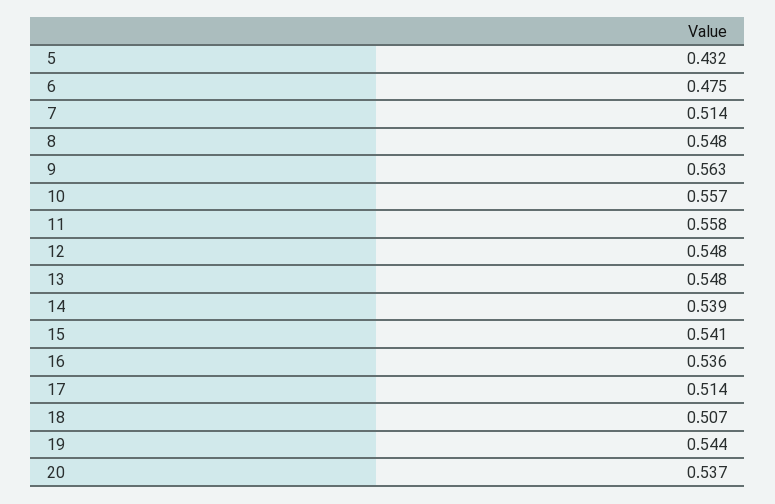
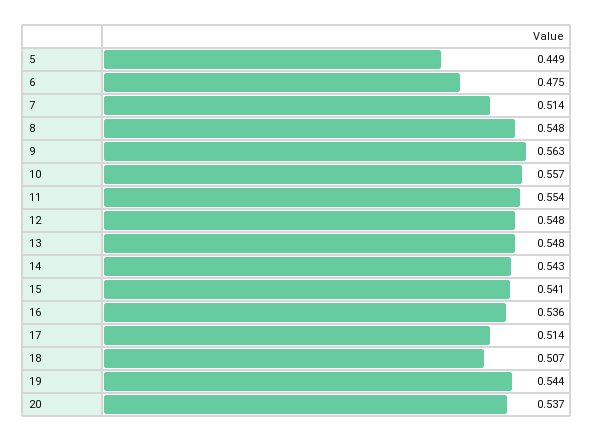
  {
-   "5": 0.432,
+   "5": 0.449,
    "6": 0.475,
    "7": 0.514,
    "8": 0.548,
    "9": 0.563,
    "10": 0.557,
-   "11": 0.558,
+   "11": 0.554,
    "12": 0.548,
    "13": 0.548,
-   "14": 0.539,
+   "14": 0.543,
    "15": 0.541,
    "16": 0.536,
    "17": 0.514,
    "18": 0.507,
    "19": 0.544,
    "20": 0.537
  }

